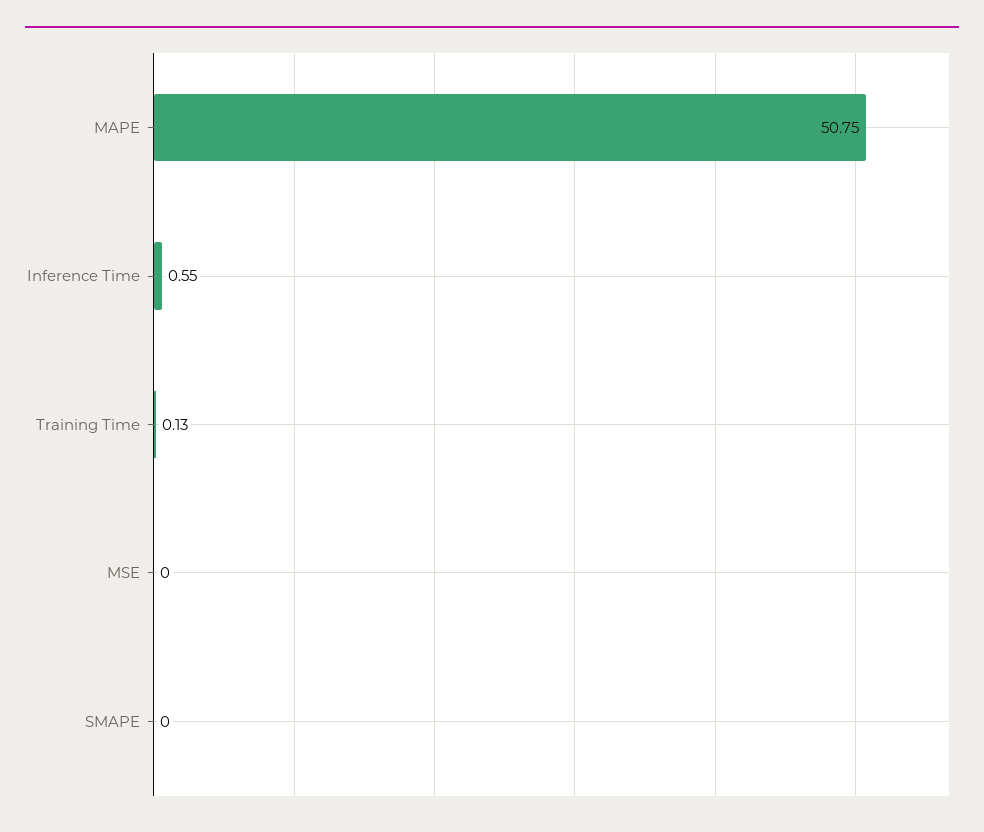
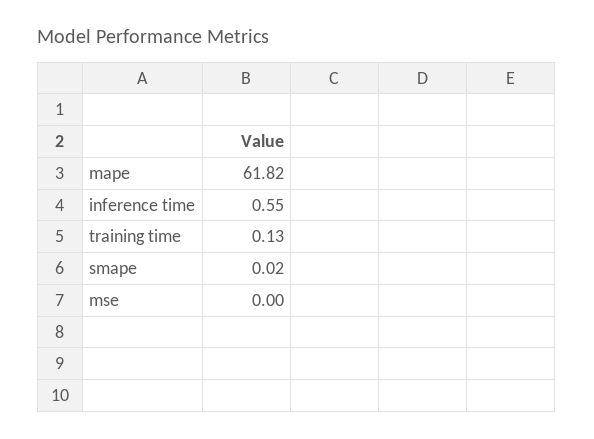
  {
-   "MAPE": 50.75,
+   "MAPE": 61.82,
    "Inference Time": 0.55,
    "Training Time": 0.13,
    "MSE": 0,
-   "SMAPE": 0
+   "SMAPE": 0.02
  }

